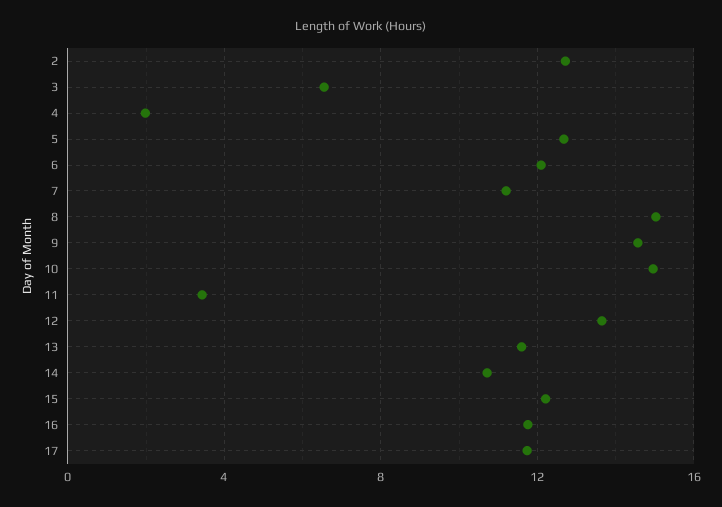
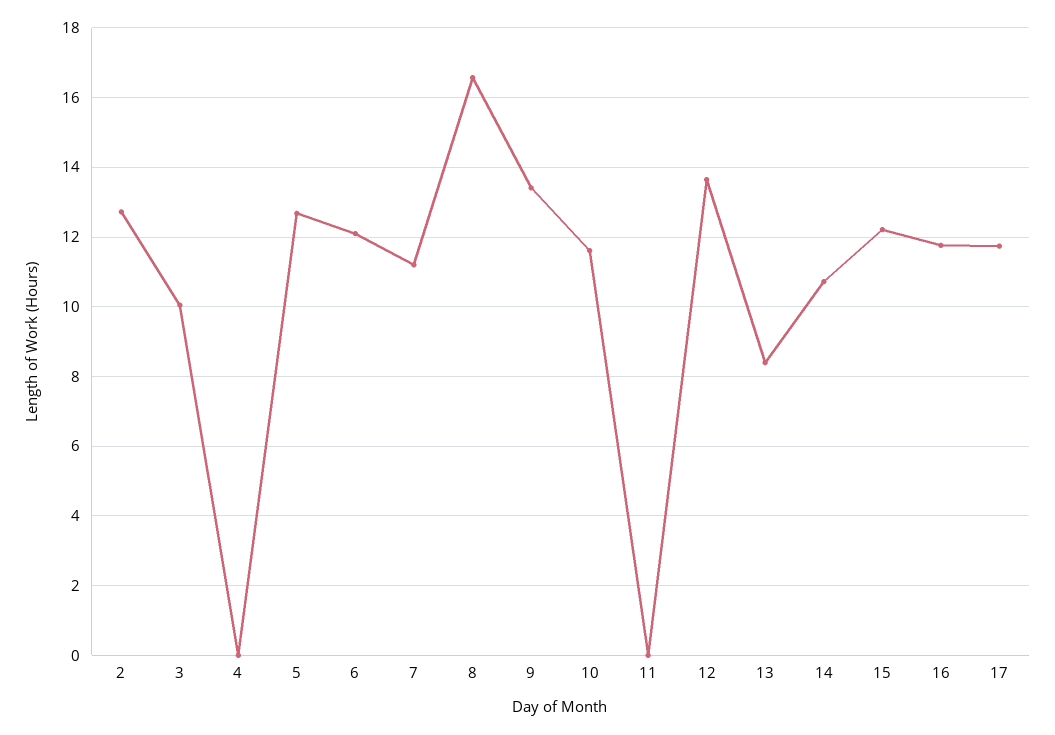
  {
    "2": 12.8,
-   "3": 6.5,
+   "3": 10,
-   "4": 2,
+   "4": 0,
    "5": 12.6,
    "6": 12.2,
    "7": 11.2,
-   "8": 15,
+   "8": 16.6,
-   "9": 14.5,
+   "9": 13.4,
-   "10": 15,
+   "10": 11.6,
-   "11": 3.5,
+   "11": 0,
    "12": 13.6,
-   "13": 11.5,
+   "13": 8.4,
    "14": 10.8,
    "15": 12.2,
    "16": 11.8,
    "17": 11.8
  }

